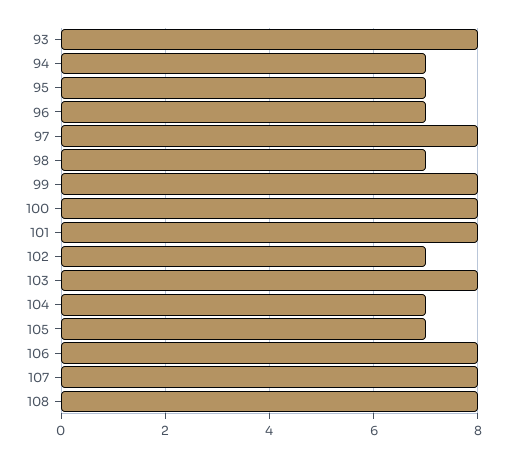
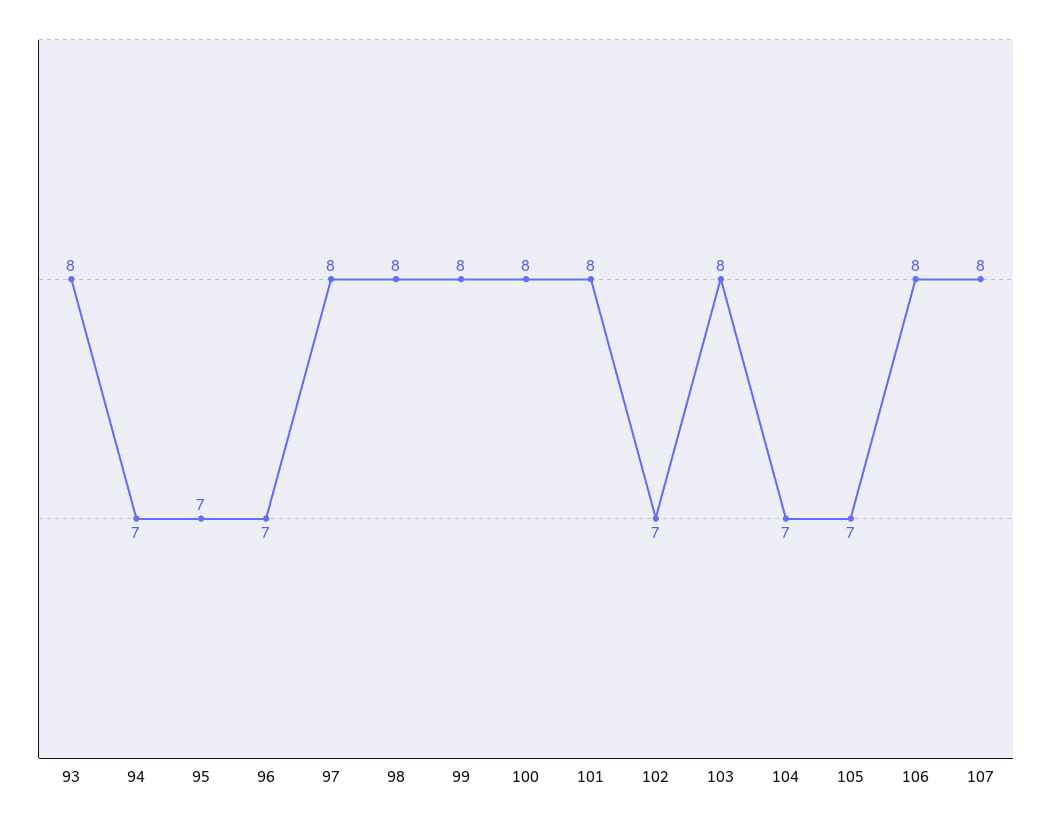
  {
    "93": 8,
    "94": 7,
    "95": 7,
    "96": 7,
    "97": 8,
-   "98": 7,
+   "98": 8,
    "99": 8,
    "100": 8,
    "101": 8,
    "102": 7,
    "103": 8,
    "104": 7,
    "105": 7,
    "106": 8,
-   "107": 8,
+   "107": 8
-   "108": 8
  }

